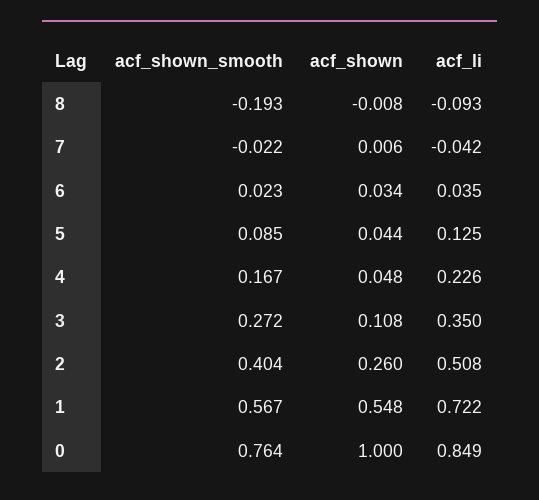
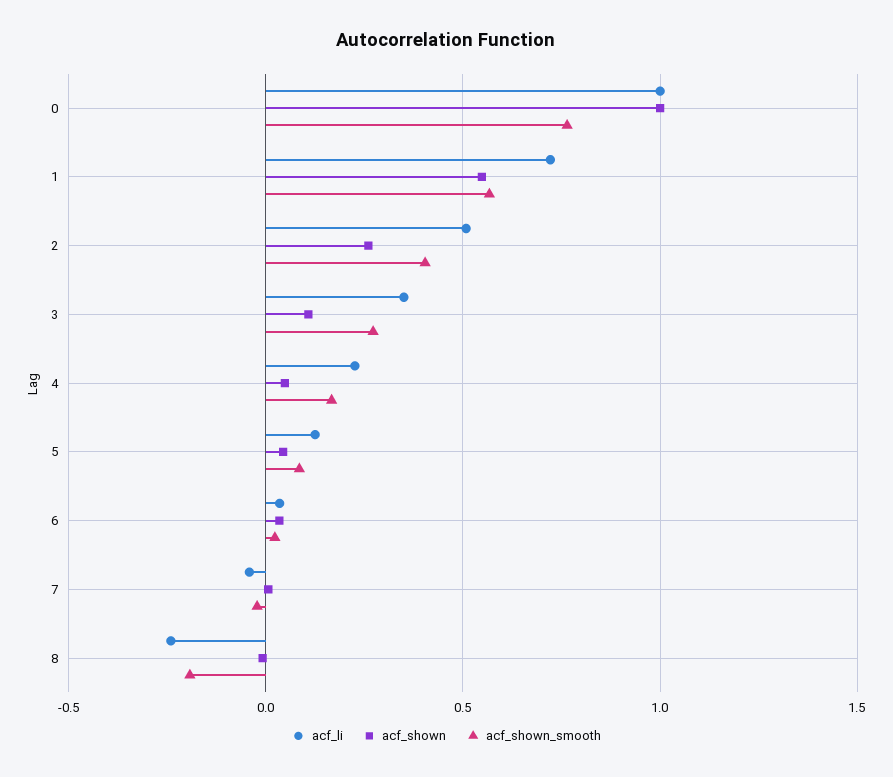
  {
    "acf_shown_smooth": {
      "8": -0.193,
      "7": -0.022,
      "6": 0.023,
      "5": 0.085,
      "4": 0.167,
      "3": 0.272,
      "2": 0.404,
      "1": 0.567,
      "0": 0.764
    },
    "acf_shown": {
      "8": -0.008,
      "7": 0.006,
      "6": 0.034,
      "5": 0.044,
      "4": 0.048,
      "3": 0.108,
      "2": 0.26,
      "1": 0.548,
      "0": 1
    },
    "acf_li": {
-     "8": -0.093,
+     "8": -0.25,
      "7": -0.042,
      "6": 0.035,
      "5": 0.125,
      "4": 0.226,
      "3": 0.35,
      "2": 0.508,
      "1": 0.722,
-     "0": 0.849
+     "0": 1
    }
  }

